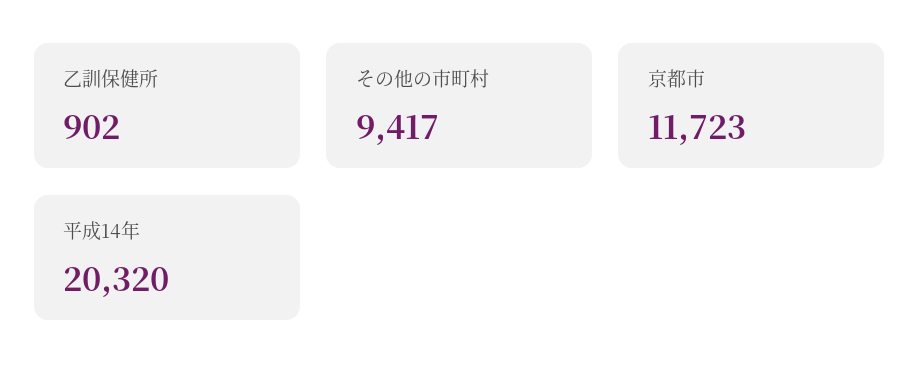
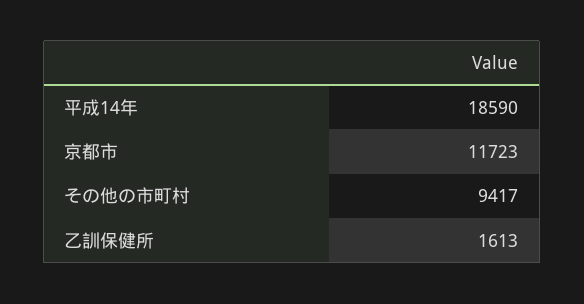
  {
-   "乙訓保健所": 902,
+   "乙訓保健所": 1613,
    "その他の市町村": 9417,
    "京都市": 11723,
-   "平成14年": 20320
+   "平成14年": 18590
  }

